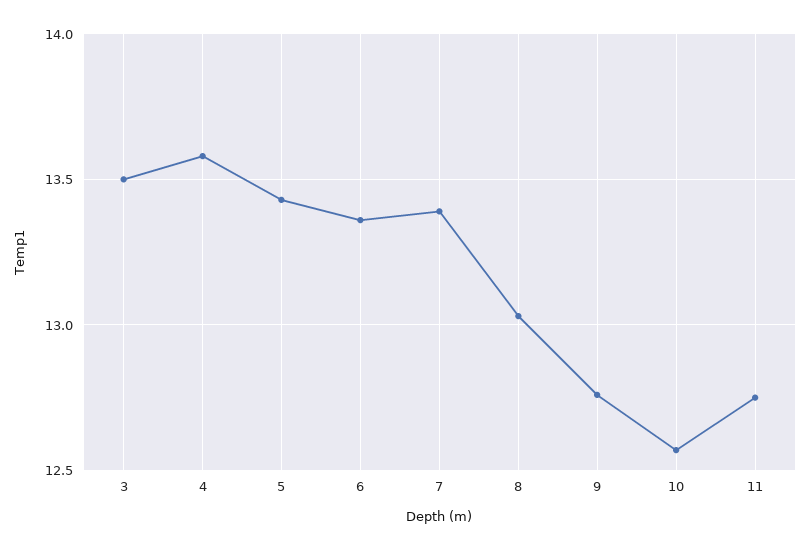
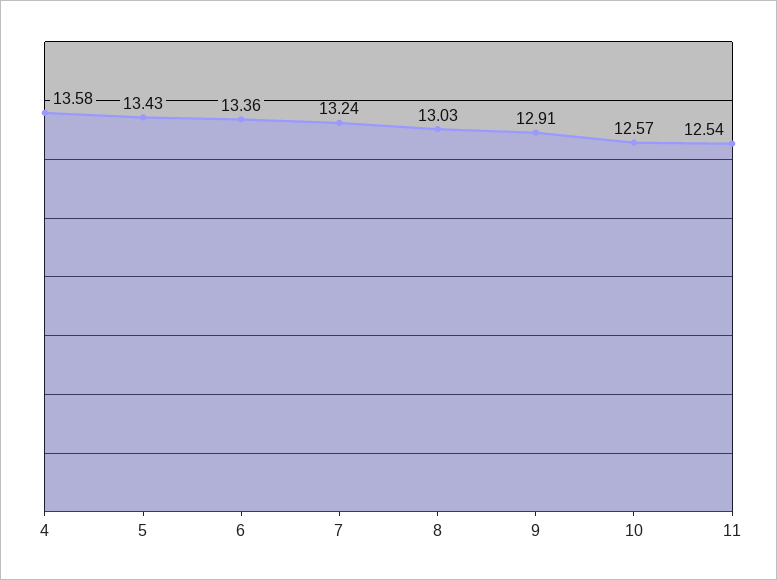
  {
-   "3": 13.5,
    "4": 13.58,
    "5": 13.43,
    "6": 13.36,
-   "7": 13.4,
+   "7": 13.24,
    "8": 13.03,
-   "9": 12.75,
+   "9": 12.91,
    "10": 12.57,
-   "11": 12.75
+   "11": 12.54
  }

